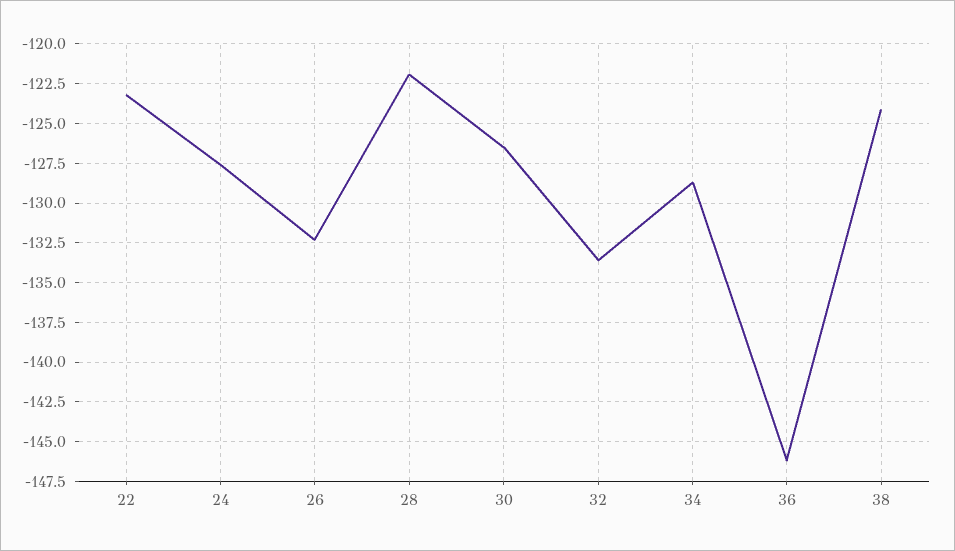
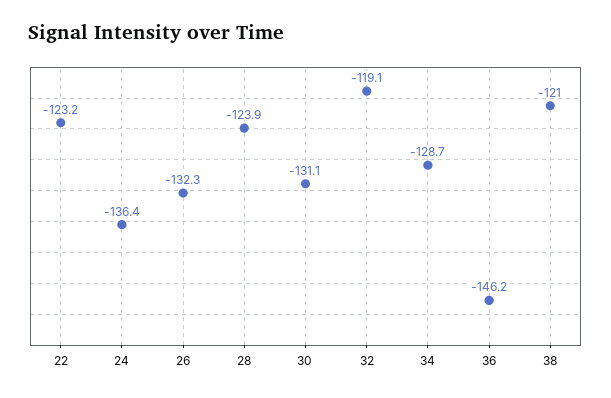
  {
    "22": -123.2,
-   "24": -127.5,
+   "24": -136.4,
    "26": -132.3,
-   "28": -122,
+   "28": -123.9,
-   "30": -126.5,
+   "30": -131.1,
-   "32": -133.5,
+   "32": -119.1,
    "34": -128.7,
    "36": -146.2,
-   "38": -124
+   "38": -121
  }

